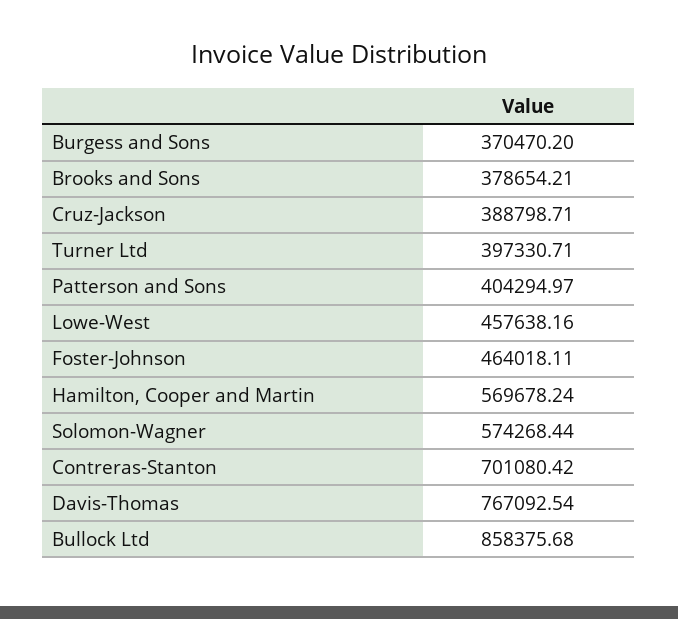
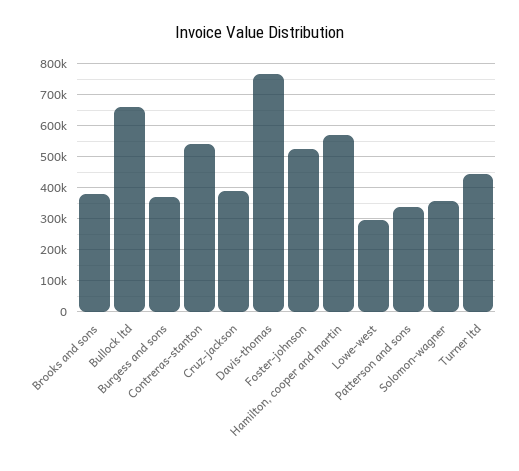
  {
    "Burgess and Sons": 370470.2,
    "Brooks and Sons": 378654.21,
    "Cruz-Jackson": 388798.71,
-   "Turner Ltd": 397330.71,
+   "Turner Ltd": 440000,
-   "Patterson and Sons": 404294.97,
+   "Patterson and Sons": 340000,
-   "Lowe-West": 457638.16,
+   "Lowe-West": 300000,
-   "Foster-Johnson": 464018.11,
+   "Foster-Johnson": 520000,
    "Hamilton, Cooper and Martin": 569678.24,
-   "Solomon-Wagner": 574268.44,
+   "Solomon-Wagner": 360000,
-   "Contreras-Stanton": 701080.42,
+   "Contreras-Stanton": 540000,
    "Davis-Thomas": 767092.54,
-   "Bullock Ltd": 858375.68
+   "Bullock Ltd": 660000
  }

